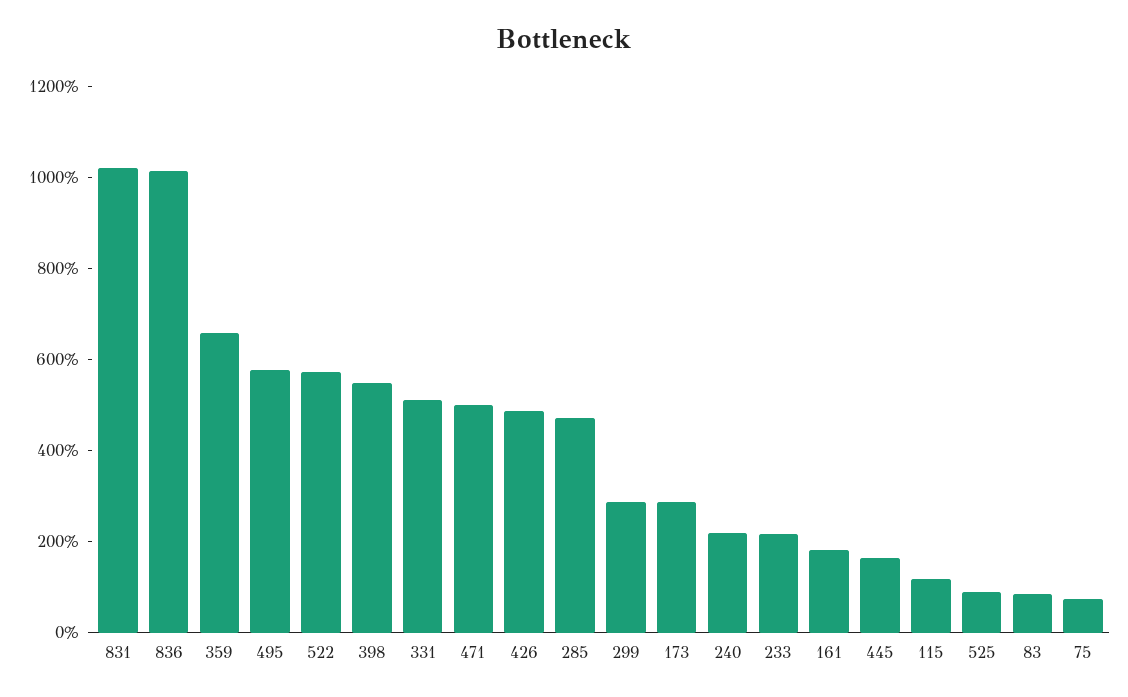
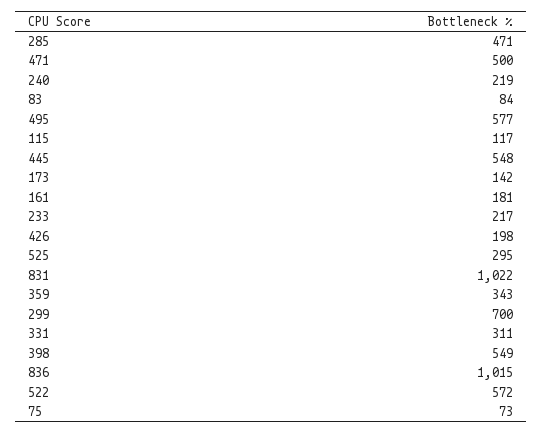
  {
    "831": 1022,
    "836": 1015,
-   "359": 650,
+   "359": 343,
    "495": 577,
    "522": 572,
    "398": 549,
-   "331": 500,
+   "331": 311,
    "471": 500,
-   "426": 500,
+   "426": 198,
    "285": 471,
-   "299": 300,
+   "299": 700,
-   "173": 300,
+   "173": 142,
    "240": 219,
    "233": 217,
    "161": 181,
-   "445": 150,
+   "445": 548,
    "115": 117,
-   "525": 100,
+   "525": 295,
    "83": 84,
    "75": 73
  }

